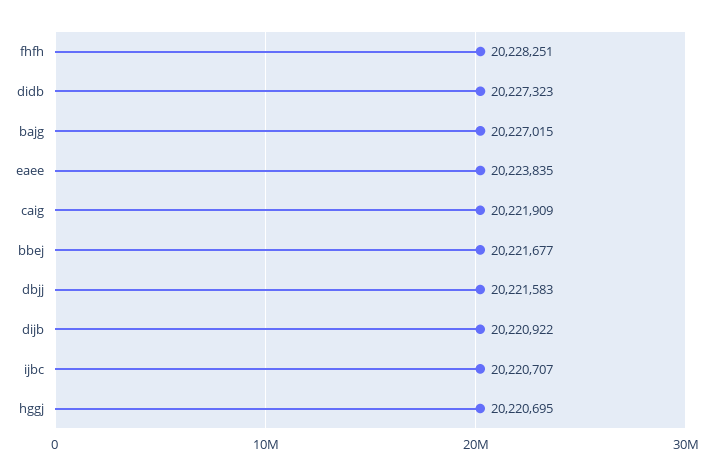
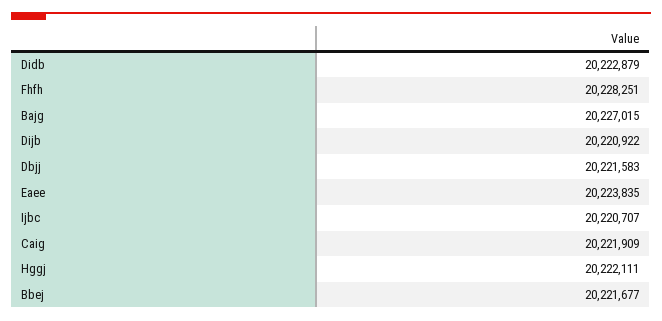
  {
    "fhfh": 20228251,
-   "didb": 20227323,
+   "didb": 20222879,
    "bajg": 20227015,
    "eaee": 20223835,
    "caig": 20221909,
    "bbej": 20221677,
    "dbjj": 20221583,
    "dijb": 20220922,
    "ijbc": 20220707,
-   "hggj": 20220695
+   "hggj": 20222111
  }

